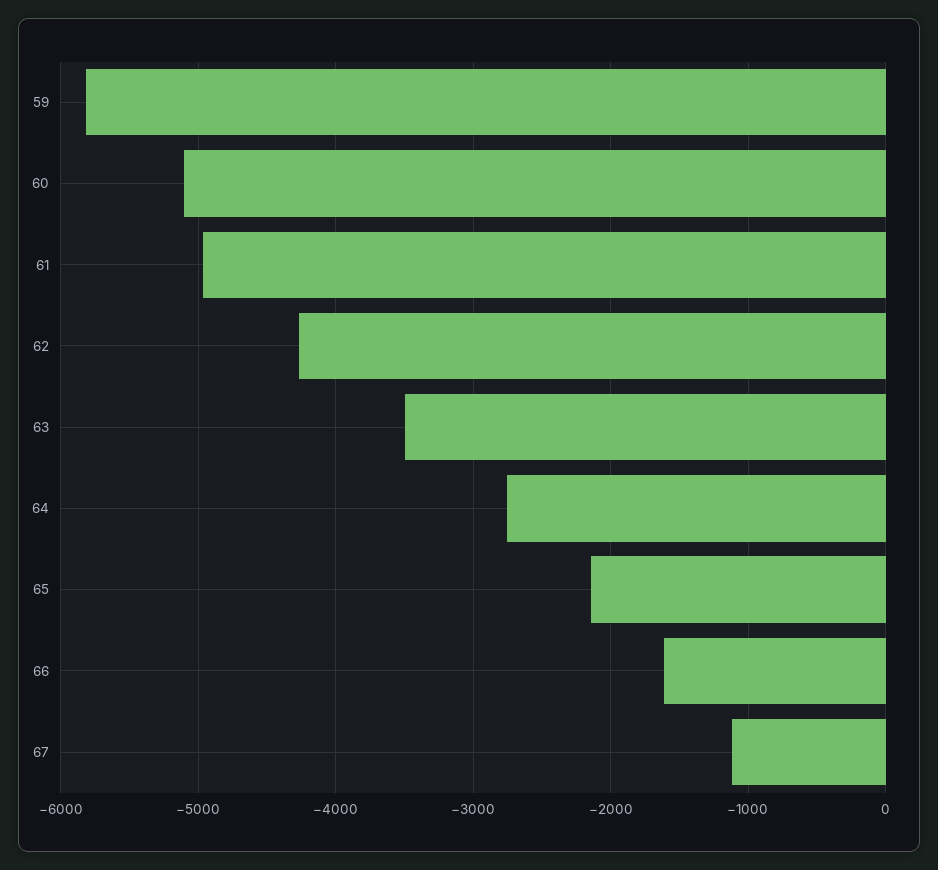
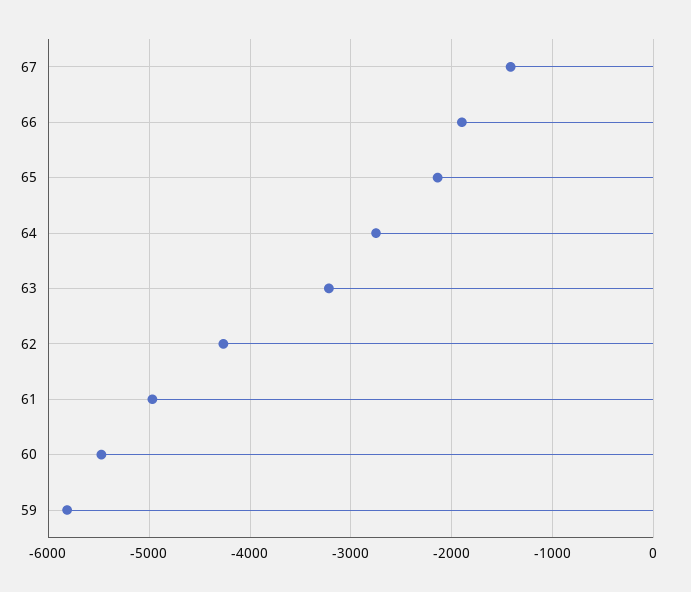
  {
    "59": -5800,
-   "60": -5100,
+   "60": -5500,
    "61": -5000,
    "62": -4300,
-   "63": -3500,
+   "63": -3200,
    "64": -2800,
    "65": -2100,
-   "66": -1600,
+   "66": -1900,
-   "67": -1100
+   "67": -1400
  }

